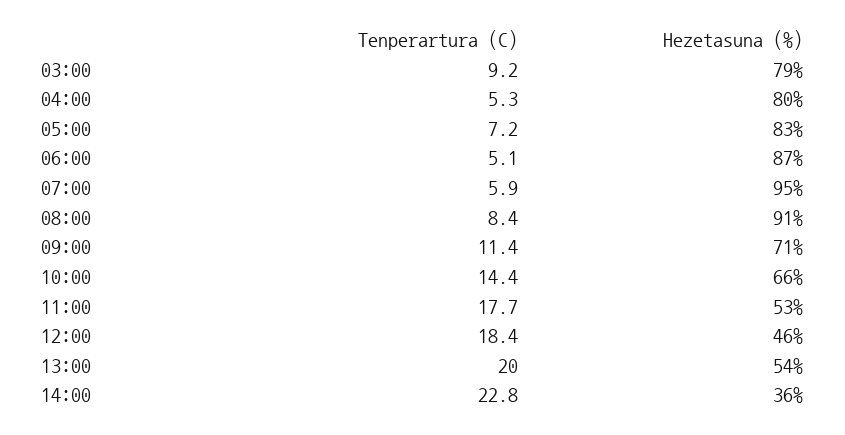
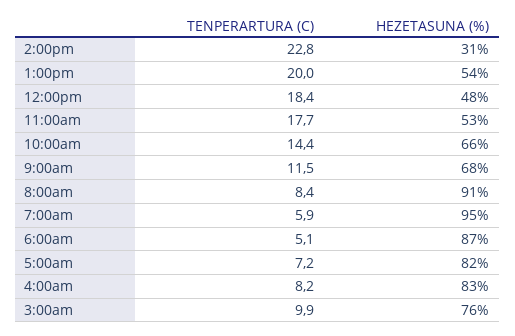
  {
    "Tenperartura (C)": {
-     "03:00": 9.2,
+     "03:00": 9.9,
-     "04:00": 5.3,
+     "04:00": 8.2,
      "05:00": 7.2,
      "06:00": 5.1,
      "07:00": 5.9,
      "08:00": 8.4,
-     "09:00": 11.4,
+     "09:00": 11.5,
      "10:00": 14.4,
      "11:00": 17.7,
      "12:00": 18.4,
      "13:00": 20,
      "14:00": 22.8
    },
    "Hezetasuna (%)": {
-     "03:00": 79,
+     "03:00": 76,
-     "04:00": 80,
+     "04:00": 83,
-     "05:00": 83,
+     "05:00": 82,
      "06:00": 87,
      "07:00": 95,
      "08:00": 91,
-     "09:00": 71,
+     "09:00": 68,
      "10:00": 66,
      "11:00": 53,
-     "12:00": 46,
+     "12:00": 48,
      "13:00": 54,
-     "14:00": 36
+     "14:00": 31
    }
  }

